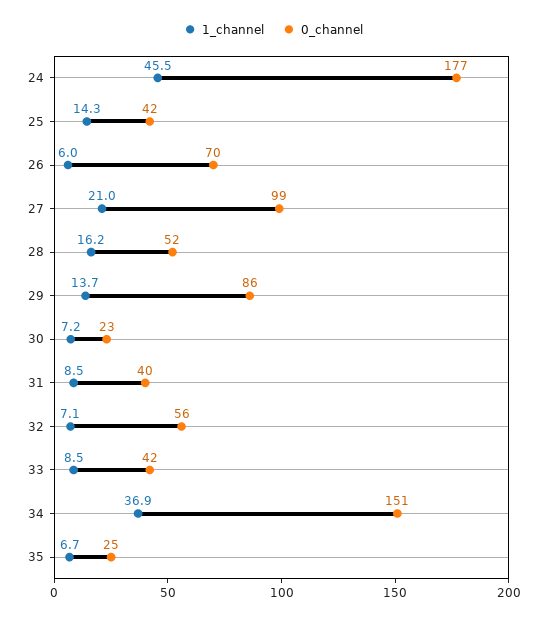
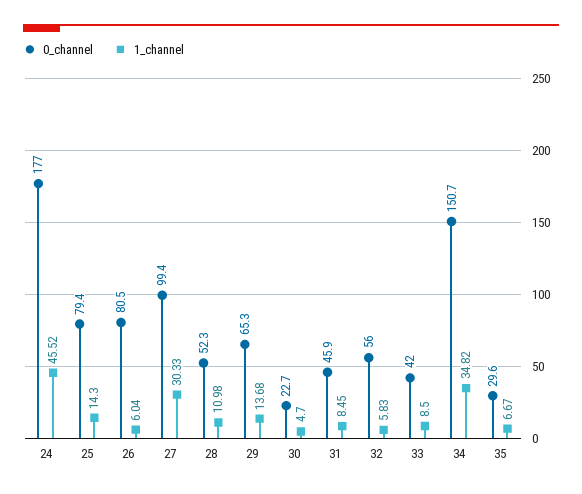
  {
    "1_channel": {
      "24": 45.52,
      "25": 14.3,
      "26": 6.04,
-     "27": 21,
+     "27": 30.33,
-     "28": 16.2,
+     "28": 10.98,
      "29": 13.68,
-     "30": 7.2,
+     "30": 4.7,
      "31": 8.45,
-     "32": 7.1,
+     "32": 5.83,
      "33": 8.5,
-     "34": 36.9,
+     "34": 34.82,
      "35": 6.67
    },
    "0_channel": {
      "24": 177,
-     "25": 42,
+     "25": 79.4,
-     "26": 70,
+     "26": 80.5,
      "27": 99.4,
      "28": 52.3,
-     "29": 86,
+     "29": 65.3,
      "30": 22.7,
-     "31": 40,
+     "31": 45.9,
      "32": 56,
      "33": 42,
      "34": 150.7,
-     "35": 25
+     "35": 29.6
    }
  }

